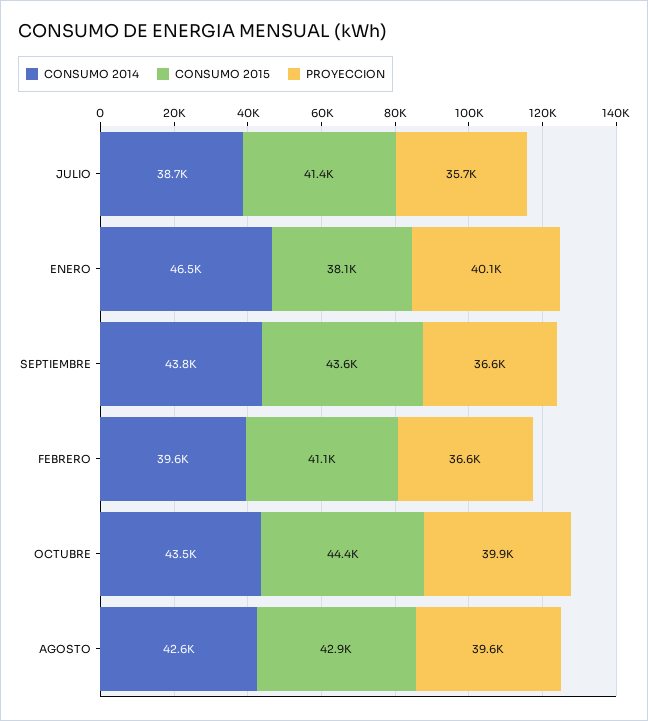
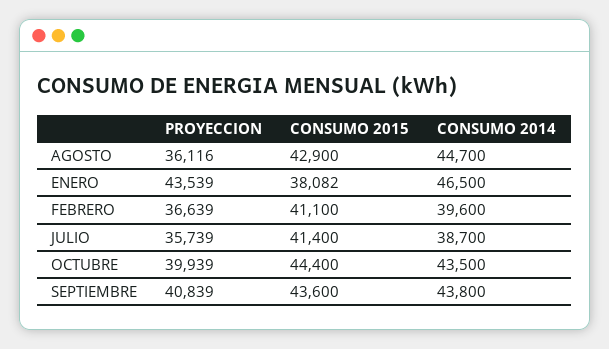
  {
    "CONSUMO 2014": {
      "JULIO": 38700,
      "ENERO": 46500,
      "SEPTIEMBRE": 43800,
      "FEBRERO": 39600,
      "OCTUBRE": 43500,
-     "AGOSTO": 42600
+     "AGOSTO": 44700
    },
    "CONSUMO 2015": {
      "JULIO": 41400,
      "ENERO": 38082,
      "SEPTIEMBRE": 43600,
      "FEBRERO": 41100,
      "OCTUBRE": 44400,
      "AGOSTO": 42900
    },
    "PROYECCION": {
      "JULIO": 35739,
-     "ENERO": 40100,
+     "ENERO": 43539,
-     "SEPTIEMBRE": 36600,
+     "SEPTIEMBRE": 40839,
      "FEBRERO": 36639,
      "OCTUBRE": 39939,
-     "AGOSTO": 39600
+     "AGOSTO": 36116
    }
  }

